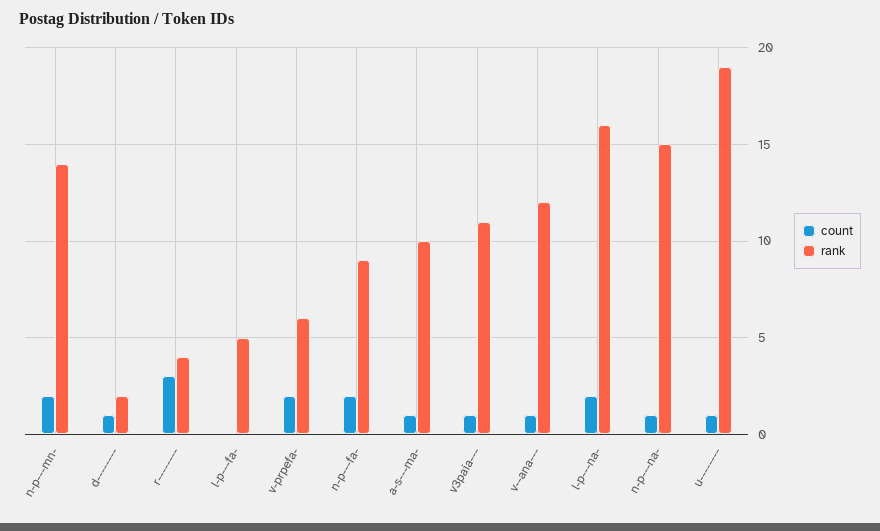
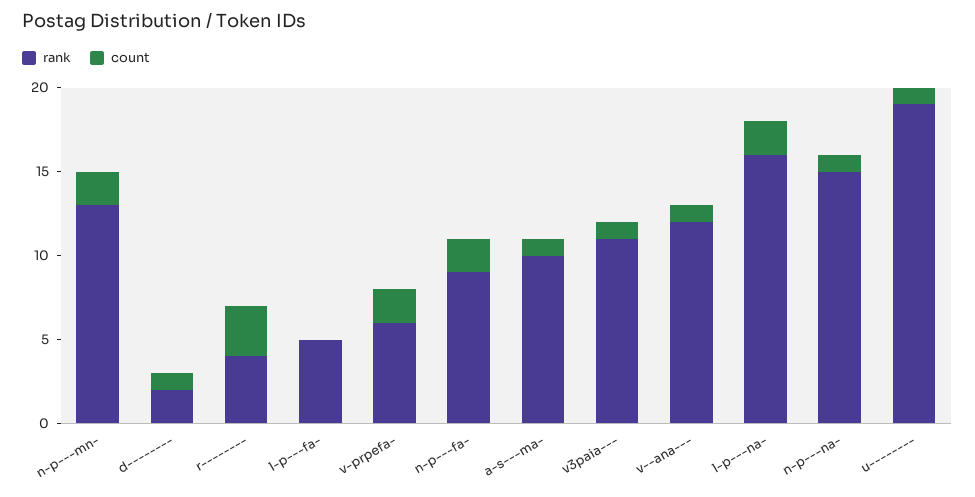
  {
    "count": {
      "n-p---mn-": 2,
      "d--------": 1,
      "r--------": 3,
      "l-p---fa-": 0,
      "v-prpefa-": 2,
      "n-p---fa-": 2,
      "a-s---ma-": 1,
      "v3paia---": 1,
      "v--ana---": 1,
      "l-p---na-": 2,
      "n-p---na-": 1,
      "u--------": 1
    },
    "rank": {
-     "n-p---mn-": 14,
+     "n-p---mn-": 13,
      "d--------": 2,
      "r--------": 4,
      "l-p---fa-": 5,
      "v-prpefa-": 6,
      "n-p---fa-": 9,
      "a-s---ma-": 10,
      "v3paia---": 11,
      "v--ana---": 12,
      "l-p---na-": 16,
      "n-p---na-": 15,
      "u--------": 19
    }
  }

